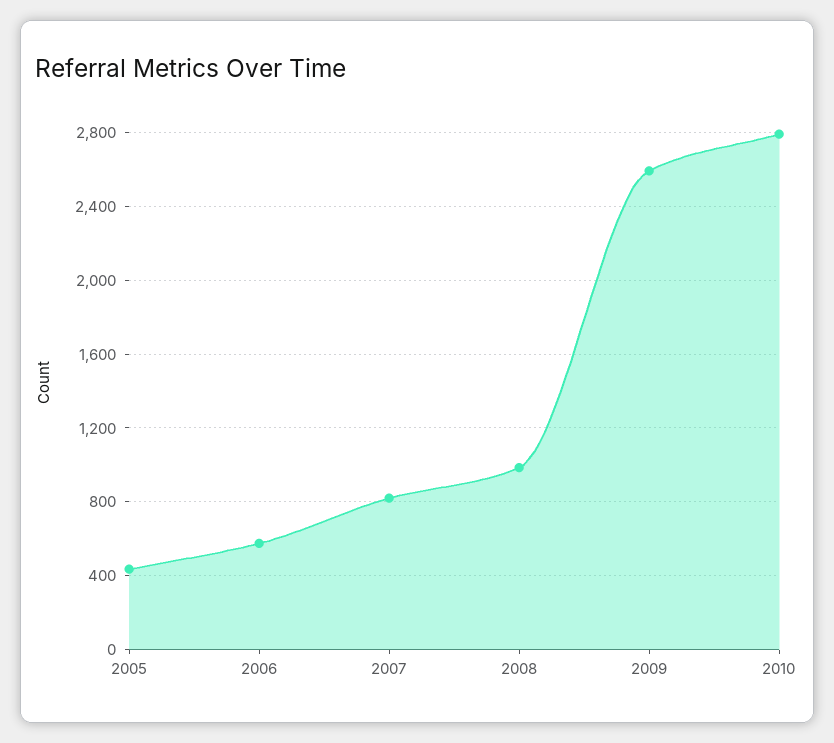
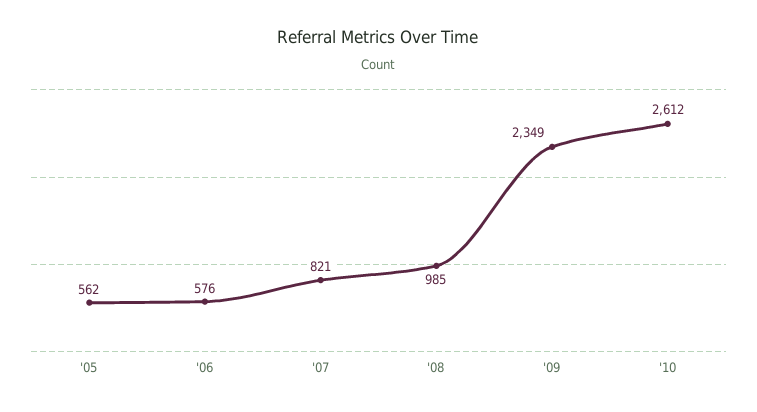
  {
-   "2005": 450,
+   "2005": 562,
    "2006": 576,
    "2007": 821,
    "2008": 985,
-   "2009": 2600,
+   "2009": 2349,
-   "2010": 2800
+   "2010": 2612
  }

